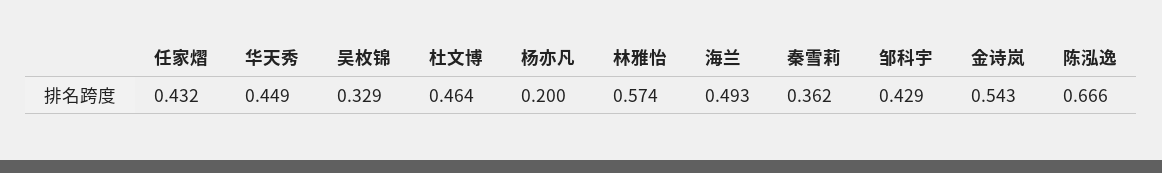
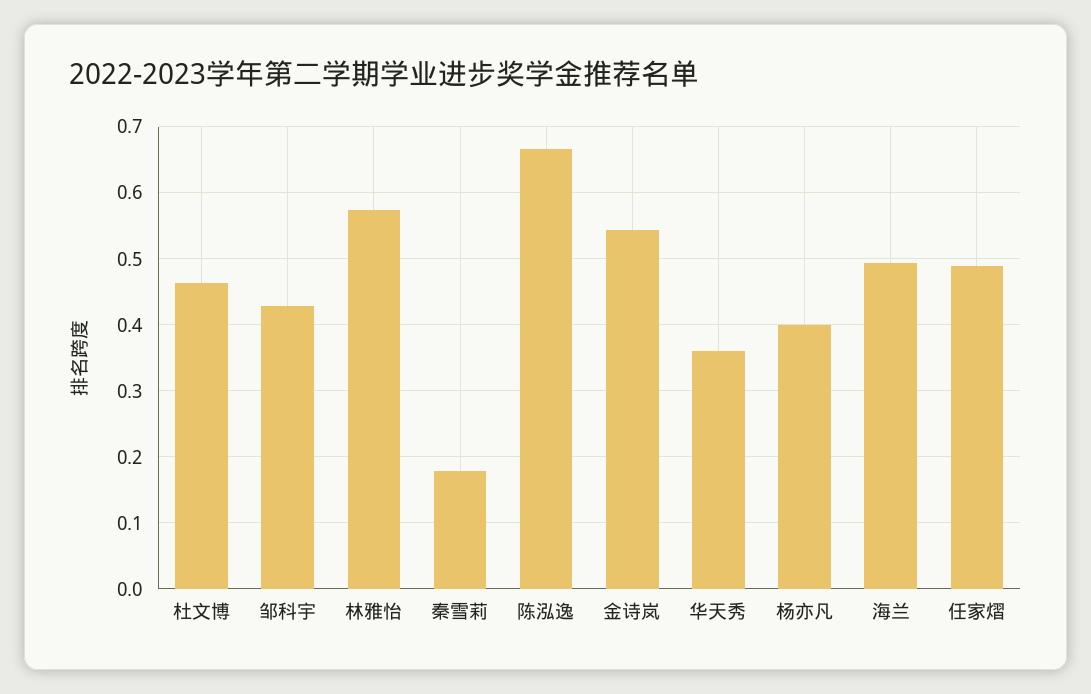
  {
-   "任家熠": 0.432,
+   "任家熠": 0.49,
-   "华天秀": 0.449,
+   "华天秀": 0.36,
-   "吴枚锦": 0.329,
    "杜文博": 0.464,
-   "杨亦凡": 0.2,
+   "杨亦凡": 0.4,
    "林雅怡": 0.574,
    "海兰": 0.493,
-   "秦雪莉": 0.362,
+   "秦雪莉": 0.18,
    "邹科宇": 0.429,
    "金诗岚": 0.543,
    "陈泓逸": 0.666
  }

